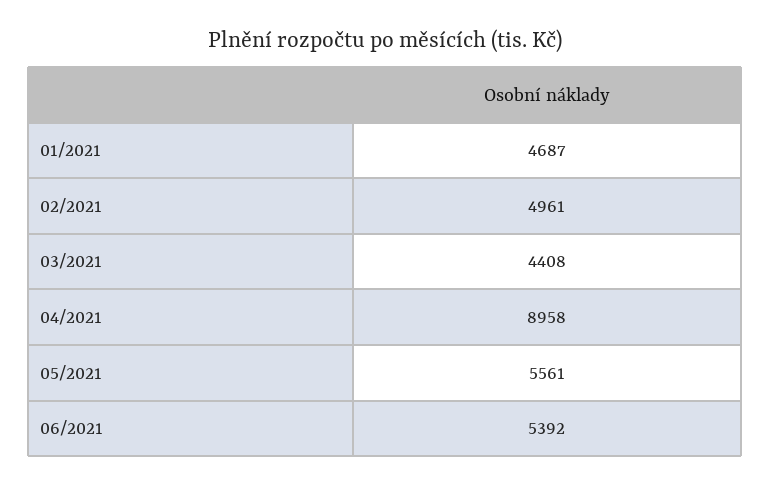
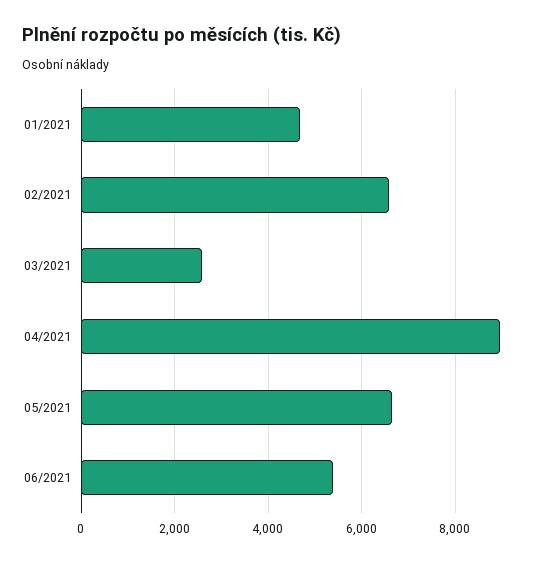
  {
    "01/2021": 4687,
-   "02/2021": 4961,
+   "02/2021": 6600,
-   "03/2021": 4408,
+   "03/2021": 2600,
    "04/2021": 8958,
-   "05/2021": 5561,
+   "05/2021": 6600,
    "06/2021": 5392
  }

